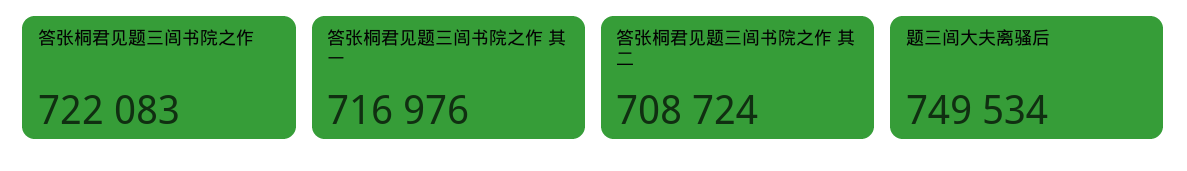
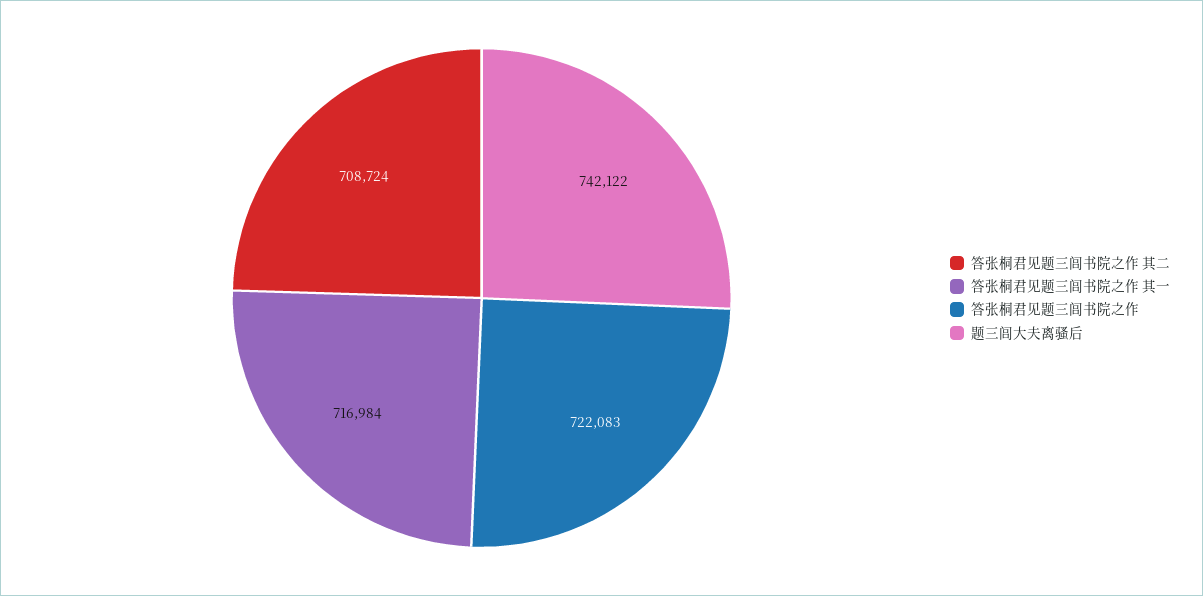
  {
    "答张桐君见题三闾书院之作": 722083,
-   "答张桐君见题三闾书院之作 其一": 716976,
+   "答张桐君见题三闾书院之作 其一": 716984,
    "答张桐君见题三闾书院之作 其二": 708724,
-   "题三闾大夫离骚后": 749534
+   "题三闾大夫离骚后": 742122
  }

